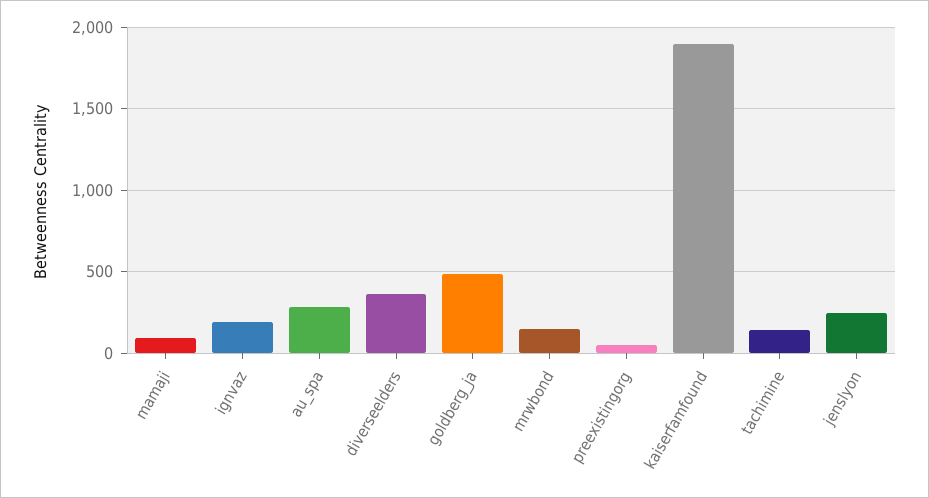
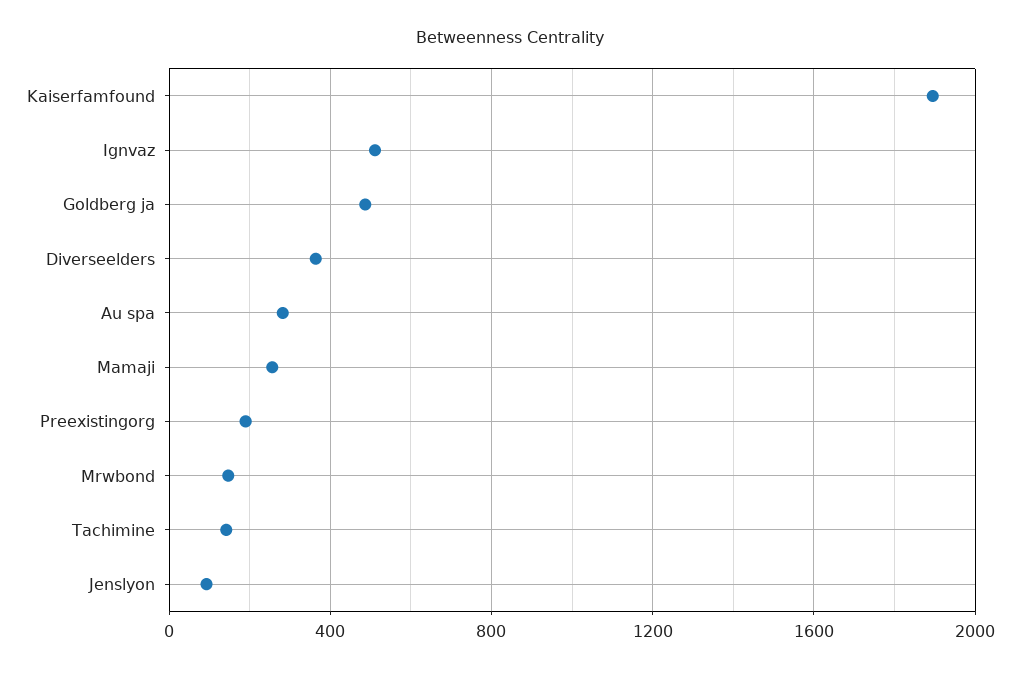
  {
-   "mamaji": 100,
+   "mamaji": 250,
-   "ignvaz": 200,
+   "ignvaz": 500,
    "au_spa": 300,
    "diverseelders": 350,
    "goldberg_ja": 500,
    "mrwbond": 150,
-   "preexistingorg": 50,
+   "preexistingorg": 200,
    "kaiserfamfound": 1900,
    "tachimine": 150,
-   "jenslyon": 250
+   "jenslyon": 100
  }

